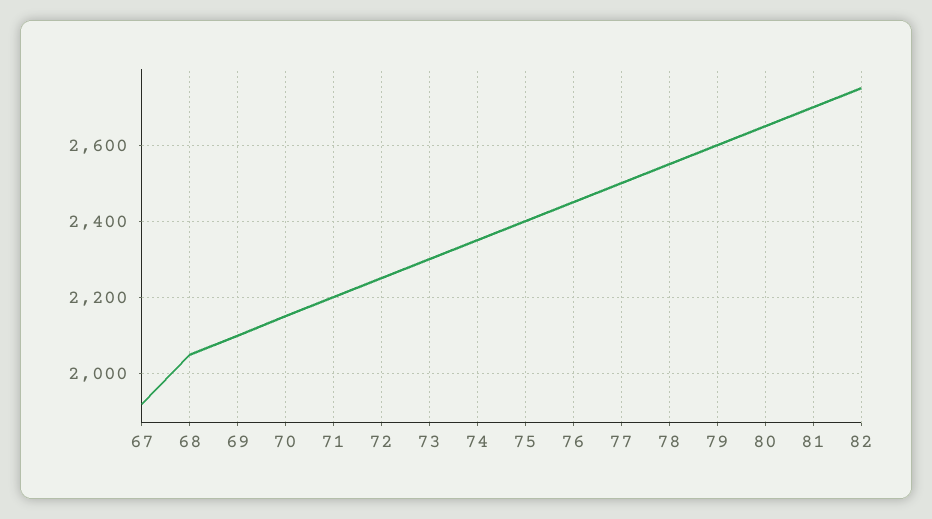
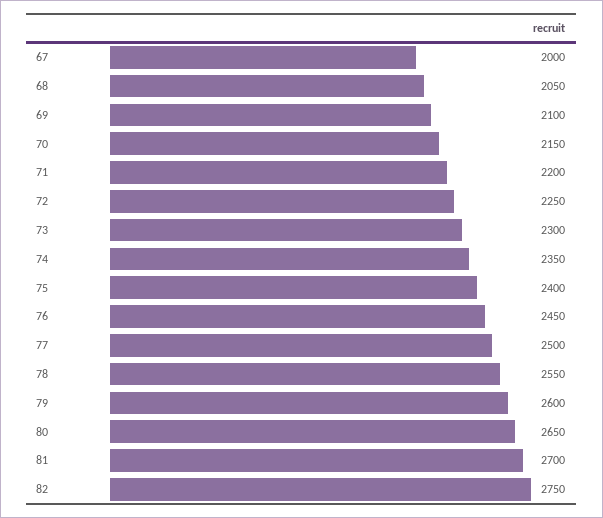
  {
-   "67": 1920,
+   "67": 2000,
    "68": 2050,
    "69": 2100,
    "70": 2150,
    "71": 2200,
    "72": 2250,
    "73": 2300,
    "74": 2350,
    "75": 2400,
    "76": 2450,
    "77": 2500,
    "78": 2550,
    "79": 2600,
    "80": 2650,
    "81": 2700,
    "82": 2750
  }

